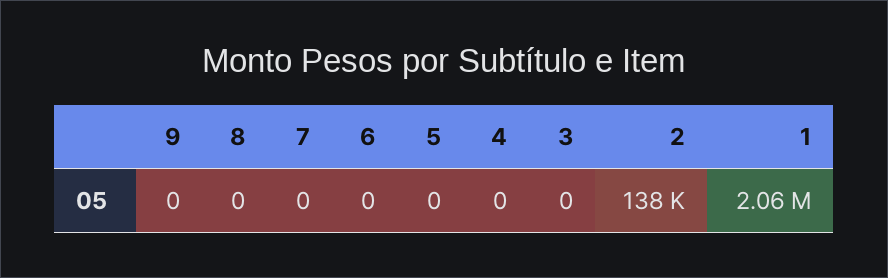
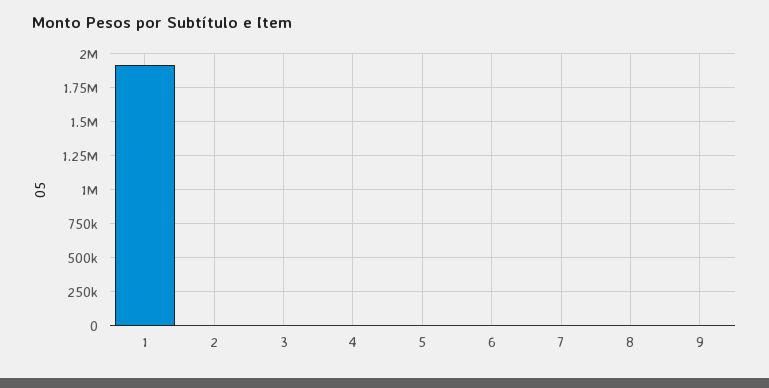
  {
    "9": 0,
    "8": 0,
    "7": 0,
    "6": 0,
    "5": 0,
    "4": 0,
    "3": 0,
-   "2": 138000,
+   "2": 0,
-   "1": 2060000
+   "1": 1900000
  }

